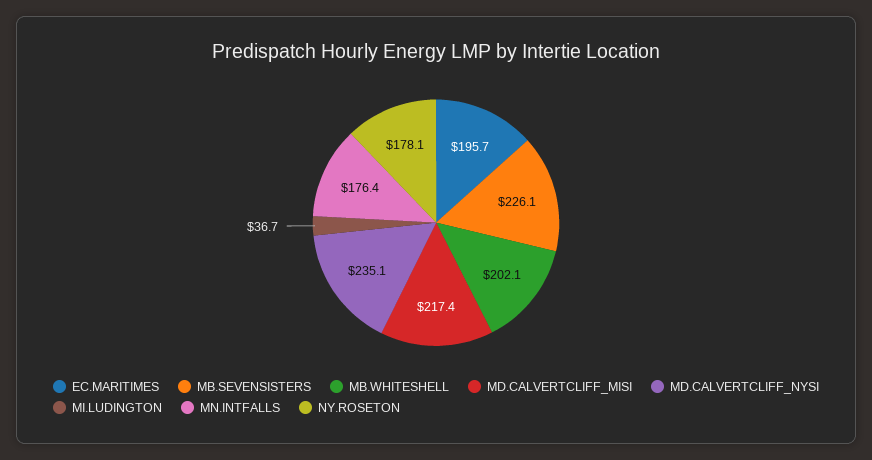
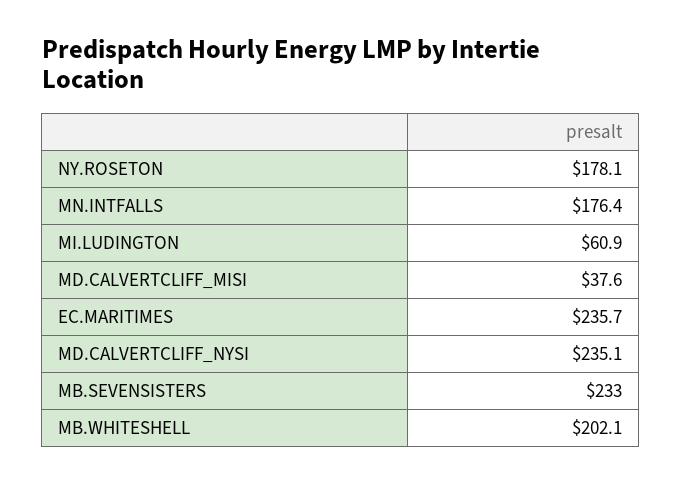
  {
-   "EC.MARITIMES": 195.7,
+   "EC.MARITIMES": 235.7,
-   "MB.SEVENSISTERS": 226.1,
+   "MB.SEVENSISTERS": 233,
    "MB.WHITESHELL": 202.1,
-   "MD.CALVERTCLIFF_MISI": 217.4,
+   "MD.CALVERTCLIFF_MISI": 37.6,
    "MD.CALVERTCLIFF_NYSI": 235.1,
-   "MI.LUDINGTON": 36.7,
+   "MI.LUDINGTON": 60.9,
    "MN.INTFALLS": 176.4,
    "NY.ROSETON": 178.1
  }

